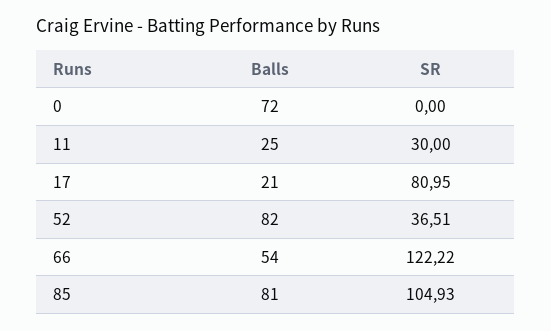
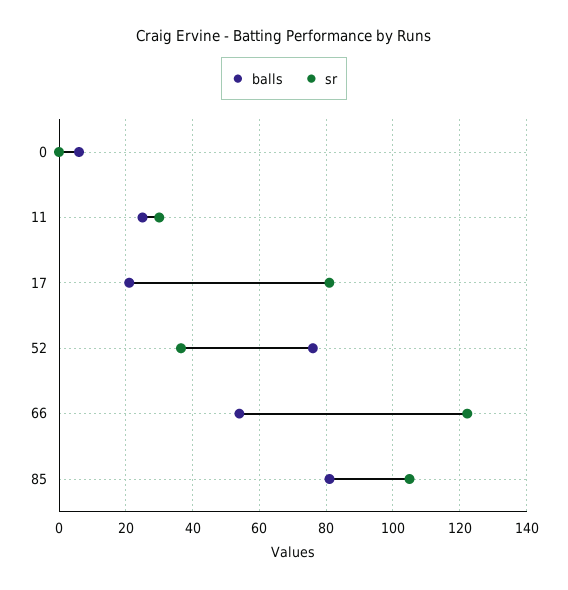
  {
    "Balls": {
-     "0": 72,
+     "0": 6,
      "11": 25,
      "17": 21,
-     "52": 82,
+     "52": 76,
      "66": 54,
      "85": 81
    },
    "SR": {
      "0": 0,
      "11": 30,
      "17": 80.95,
      "52": 36.51,
      "66": 122.22,
      "85": 104.93
    }
  }

